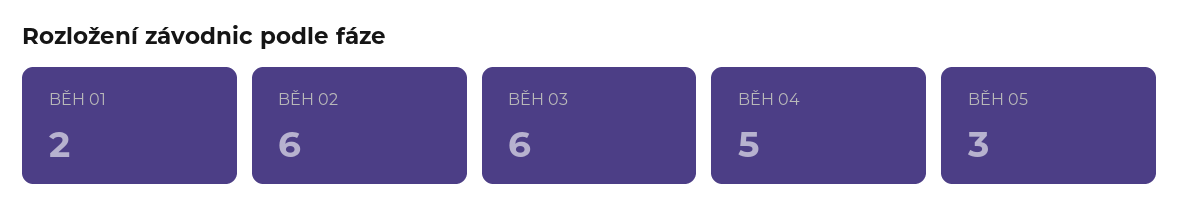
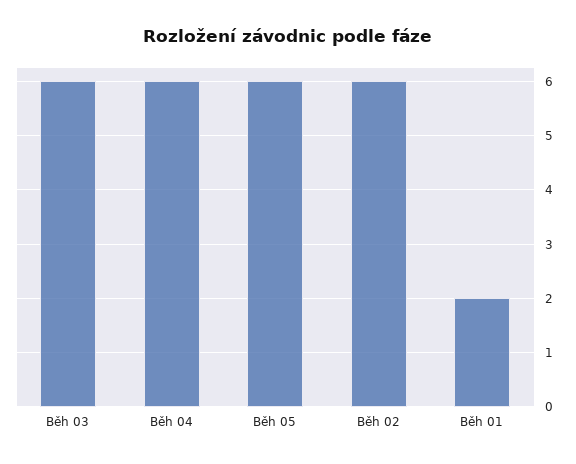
  {
    "BĚH 01": 2,
    "BĚH 02": 6,
    "BĚH 03": 6,
-   "BĚH 04": 5,
+   "BĚH 04": 6,
-   "BĚH 05": 3
+   "BĚH 05": 6
  }

